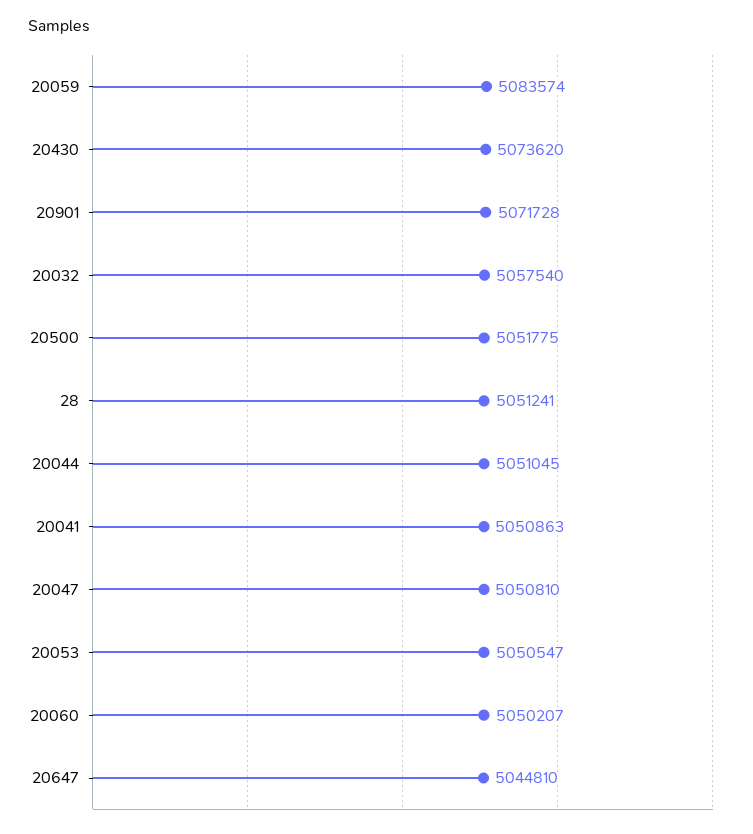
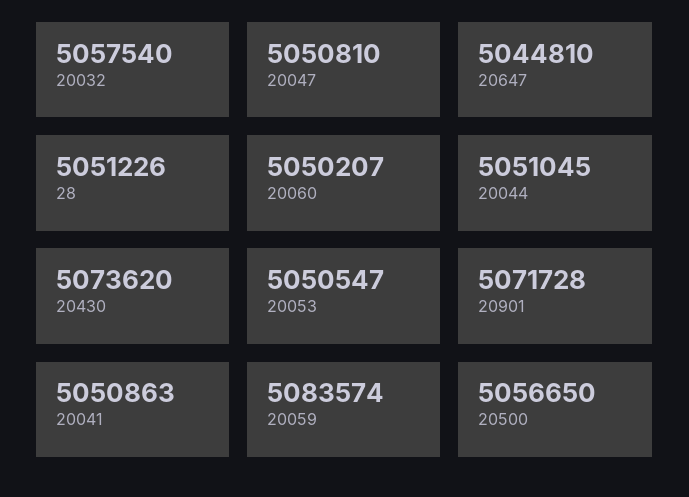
  {
    "20059": 5083574,
    "20430": 5073620,
    "20901": 5071728,
    "20032": 5057540,
-   "20500": 5051775,
+   "20500": 5056650,
-   "28": 5051241,
+   "28": 5051226,
    "20044": 5051045,
    "20041": 5050863,
    "20047": 5050810,
    "20053": 5050547,
    "20060": 5050207,
    "20647": 5044810
  }

